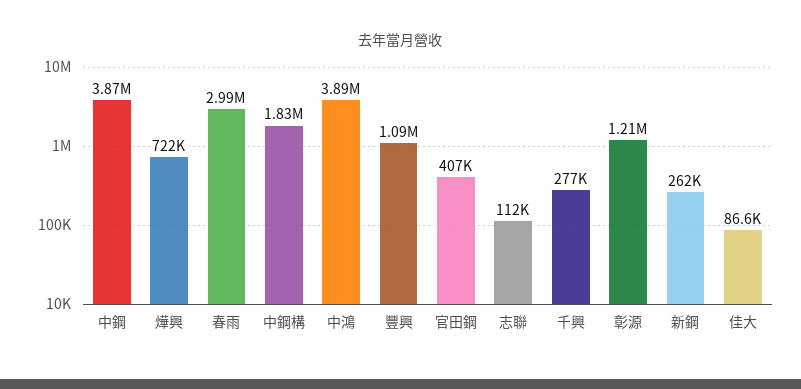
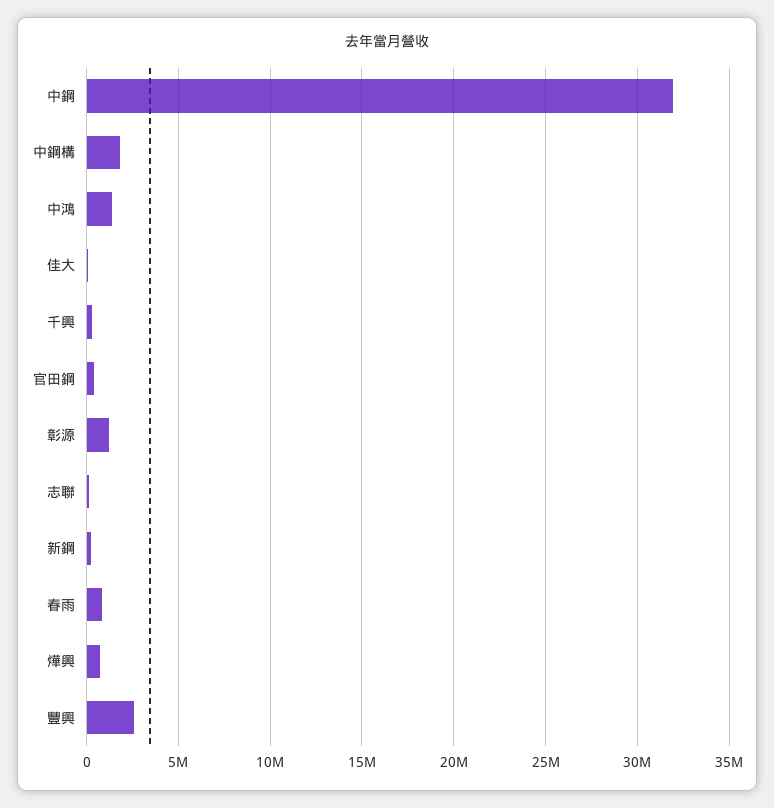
  {
-   "中鋼": 3870000,
+   "中鋼": 32000000,
    "燁興": 722000,
-   "春雨": 2990000,
+   "春雨": 1000000,
    "中鋼構": 1830000,
-   "中鴻": 3890000,
+   "中鴻": 1500000,
-   "豐興": 1090000,
+   "豐興": 2500000,
    "官田鋼": 407000,
    "志聯": 112000,
    "千興": 277000,
    "彰源": 1210000,
    "新鋼": 262000,
    "佳大": 86600
  }

